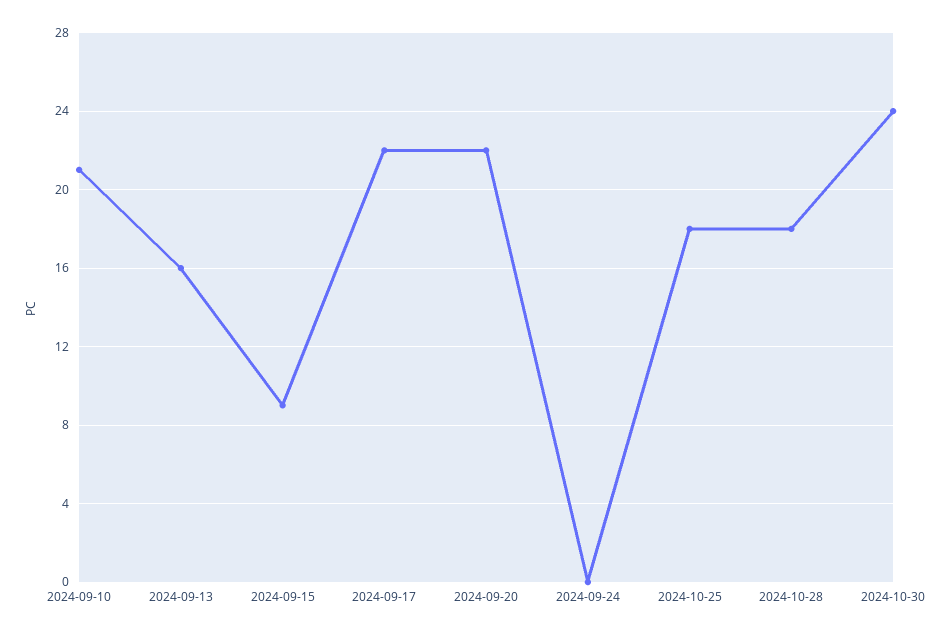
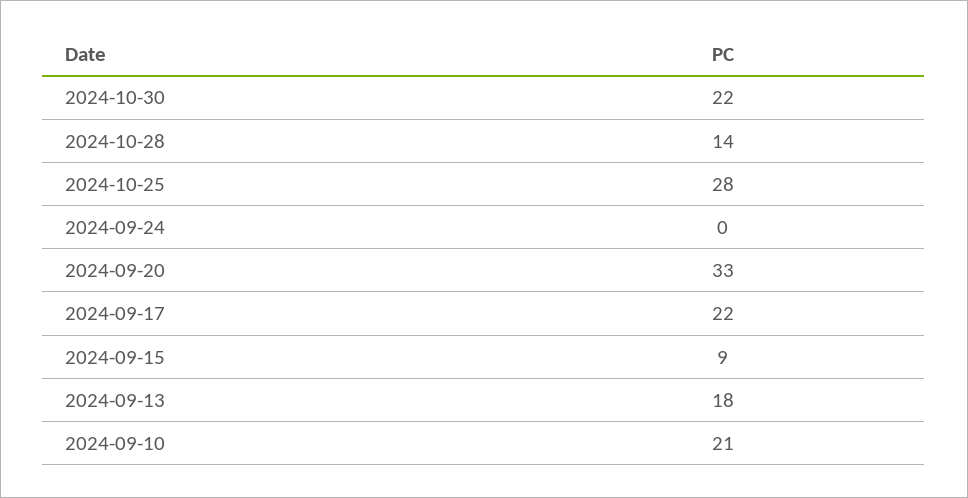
  {
    "2024-09-10": 21,
-   "2024-09-13": 16,
+   "2024-09-13": 18,
    "2024-09-15": 9,
    "2024-09-17": 22,
-   "2024-09-20": 22,
+   "2024-09-20": 33,
    "2024-09-24": 0,
-   "2024-10-25": 18,
+   "2024-10-25": 28,
-   "2024-10-28": 18,
+   "2024-10-28": 14,
-   "2024-10-30": 24
+   "2024-10-30": 22
  }

